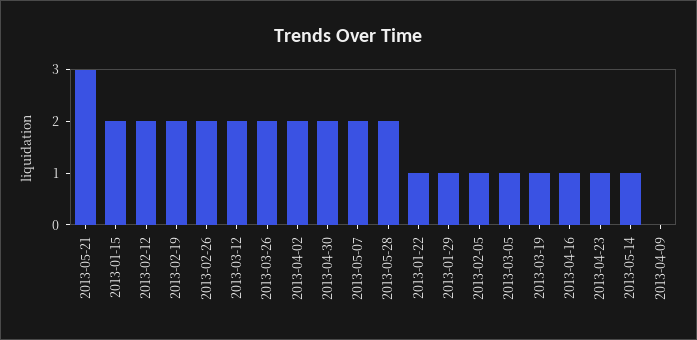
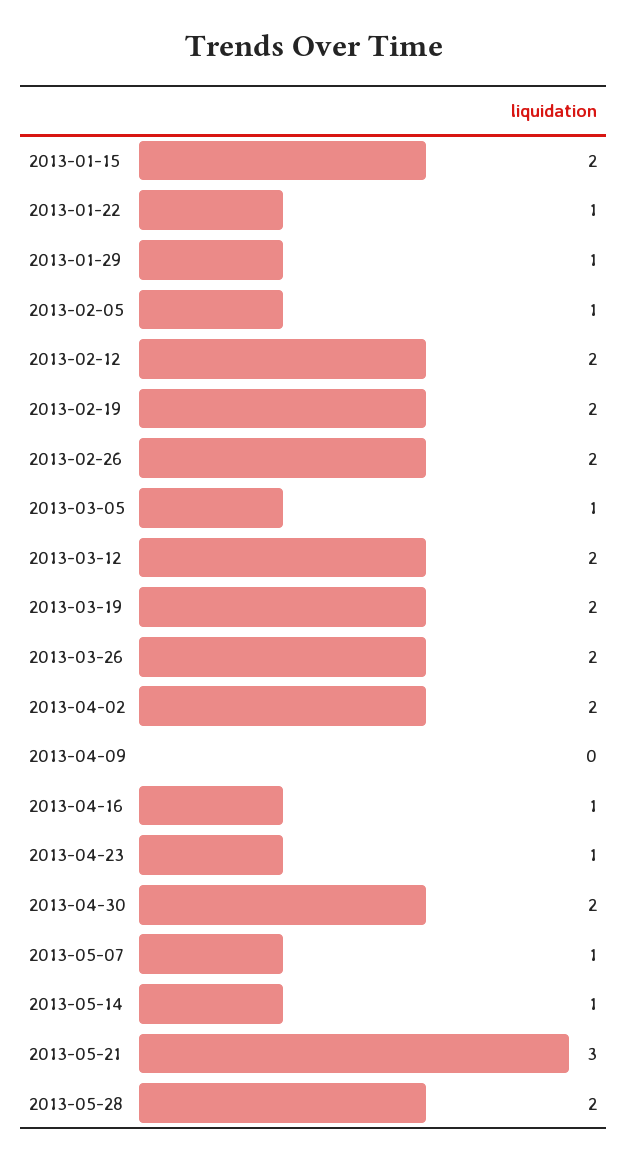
  {
    "2013-05-21": 3,
    "2013-01-15": 2,
    "2013-02-12": 2,
    "2013-02-19": 2,
    "2013-02-26": 2,
    "2013-03-12": 2,
    "2013-03-26": 2,
    "2013-04-02": 2,
    "2013-04-30": 2,
-   "2013-05-07": 2,
+   "2013-05-07": 1,
    "2013-05-28": 2,
    "2013-01-22": 1,
    "2013-01-29": 1,
    "2013-02-05": 1,
    "2013-03-05": 1,
-   "2013-03-19": 1,
+   "2013-03-19": 2,
    "2013-04-16": 1,
    "2013-04-23": 1,
    "2013-05-14": 1,
    "2013-04-09": 0
  }

